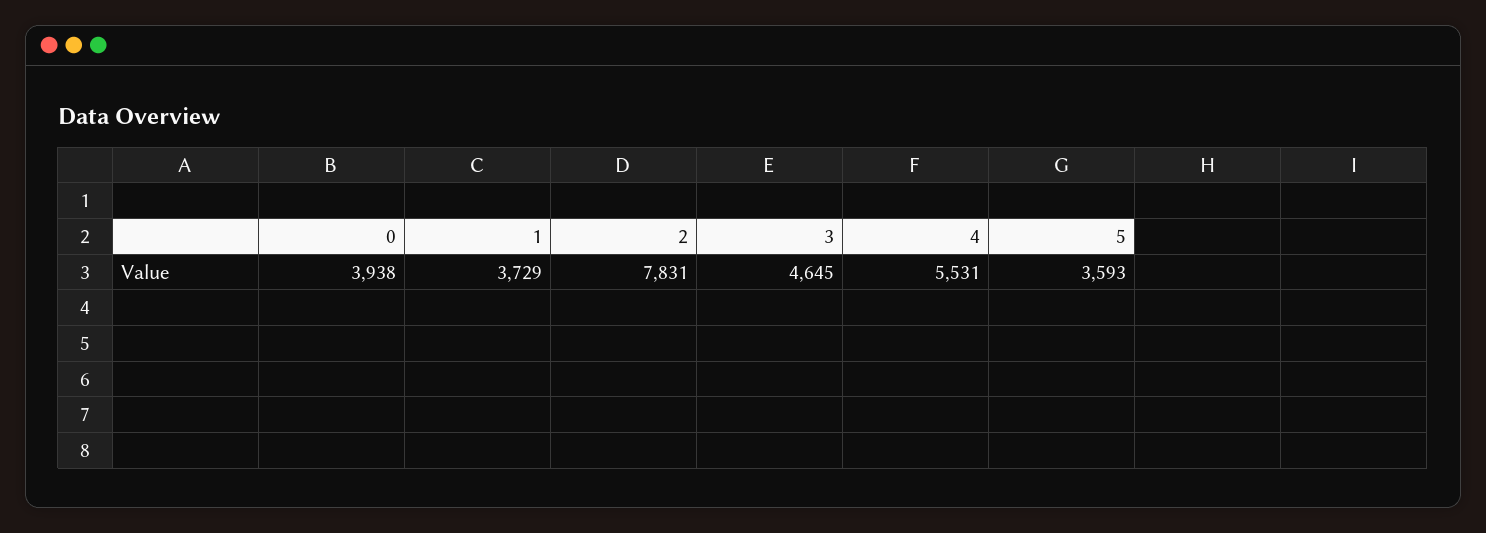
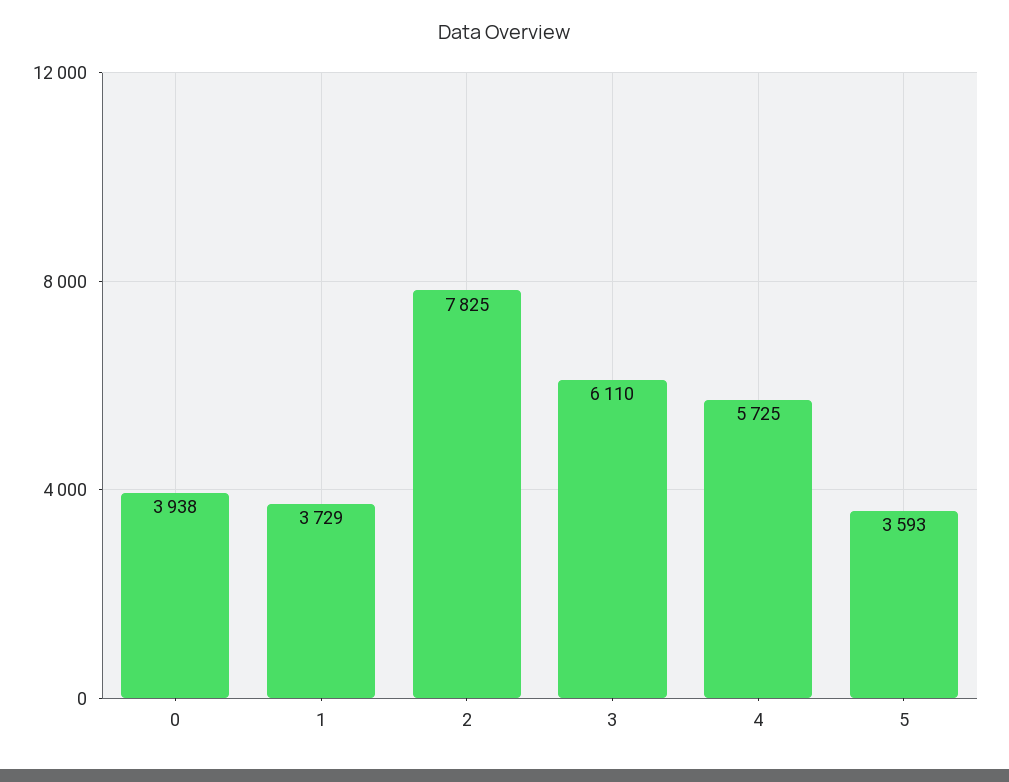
  {
    "0": 3938,
    "1": 3729,
-   "2": 7831,
+   "2": 7825,
-   "3": 4645,
+   "3": 6110,
-   "4": 5531,
+   "4": 5725,
    "5": 3593
  }

